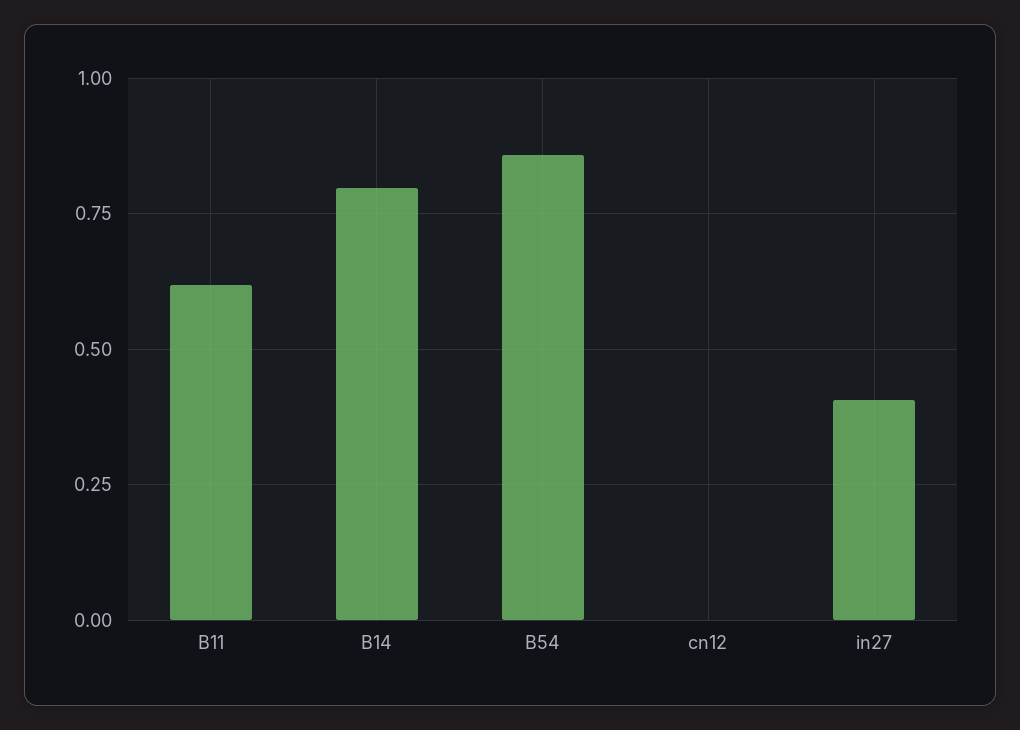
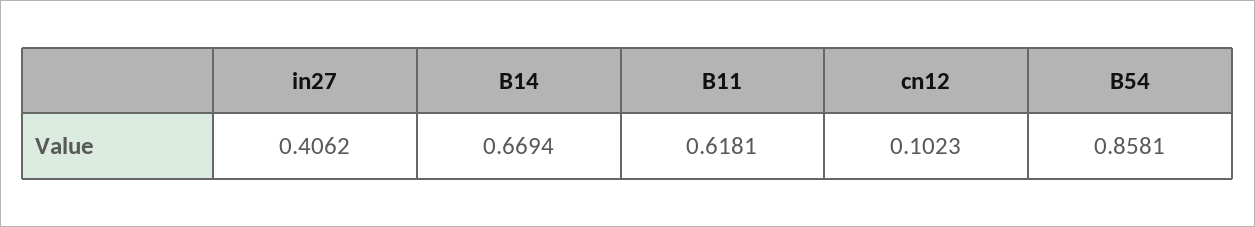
  {
    "B11": 0.6181,
-   "B14": 0.8,
+   "B14": 0.6694,
    "B54": 0.8581,
-   "cn12": 0,
+   "cn12": 0.1023,
    "in27": 0.4062
  }

